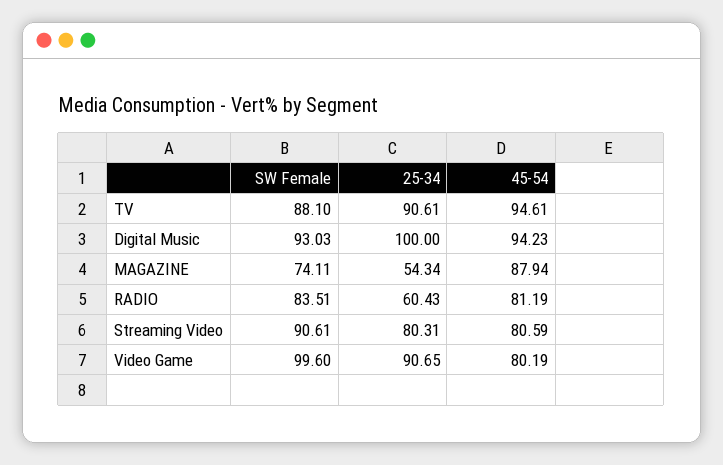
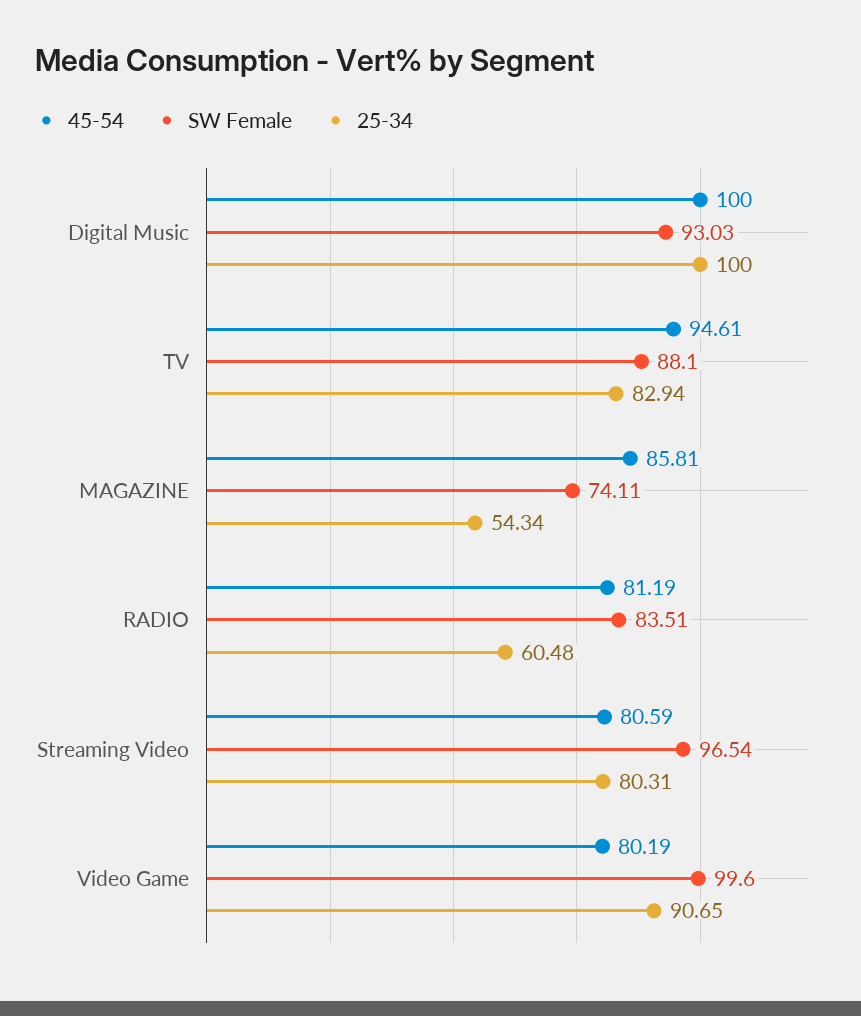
  {
    "SW Female": {
      "TV": 88.1,
      "Digital Music": 93.03,
      "MAGAZINE": 74.11,
      "RADIO": 83.51,
-     "Streaming Video": 90.61,
+     "Streaming Video": 96.54,
      "Video Game": 99.6
    },
    "25-34": {
-     "TV": 90.61,
+     "TV": 82.94,
      "Digital Music": 100,
      "MAGAZINE": 54.34,
-     "RADIO": 60.43,
+     "RADIO": 60.48,
      "Streaming Video": 80.31,
      "Video Game": 90.65
    },
    "45-54": {
      "TV": 94.61,
-     "Digital Music": 94.23,
+     "Digital Music": 100,
-     "MAGAZINE": 87.94,
+     "MAGAZINE": 85.81,
      "RADIO": 81.19,
      "Streaming Video": 80.59,
      "Video Game": 80.19
    }
  }

